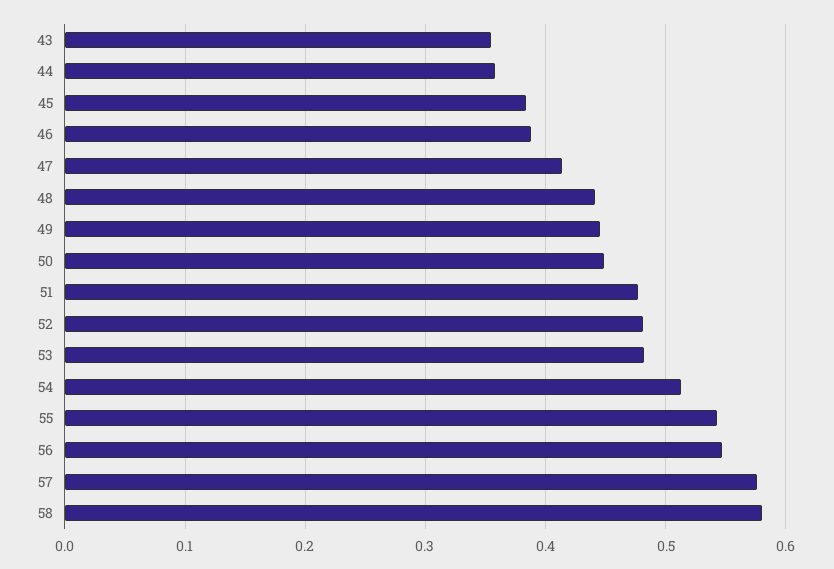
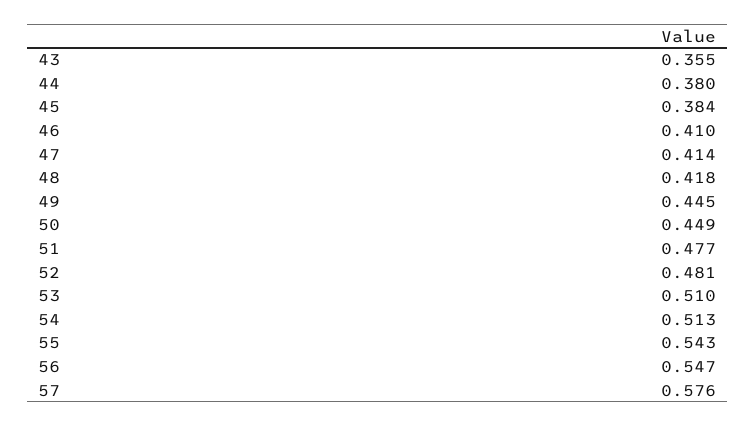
  {
    "43": 0.355,
-   "44": 0.36,
+   "44": 0.38,
    "45": 0.384,
-   "46": 0.39,
+   "46": 0.41,
    "47": 0.414,
-   "48": 0.44,
+   "48": 0.418,
    "49": 0.445,
    "50": 0.449,
    "51": 0.477,
    "52": 0.481,
-   "53": 0.48,
+   "53": 0.51,
    "54": 0.513,
    "55": 0.543,
    "56": 0.547,
-   "57": 0.576,
+   "57": 0.576
-   "58": 0.58
  }

